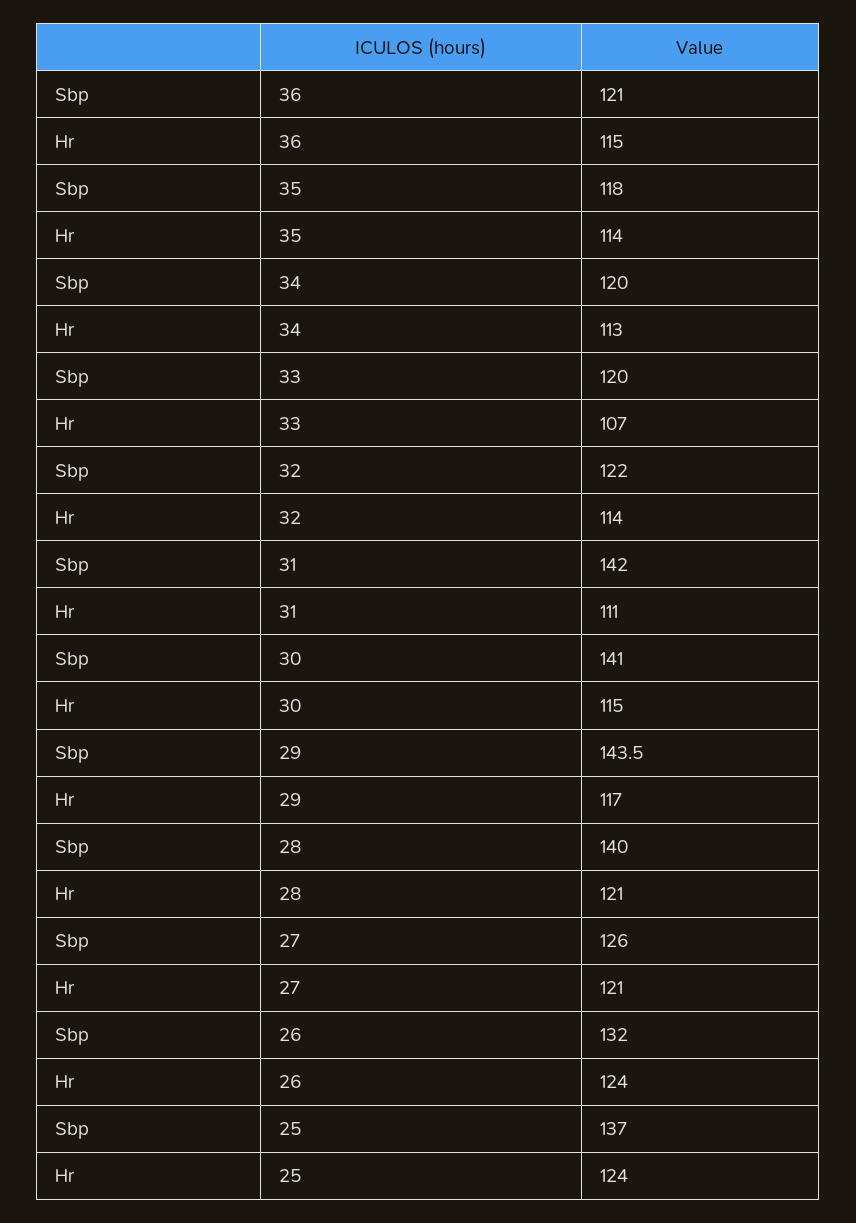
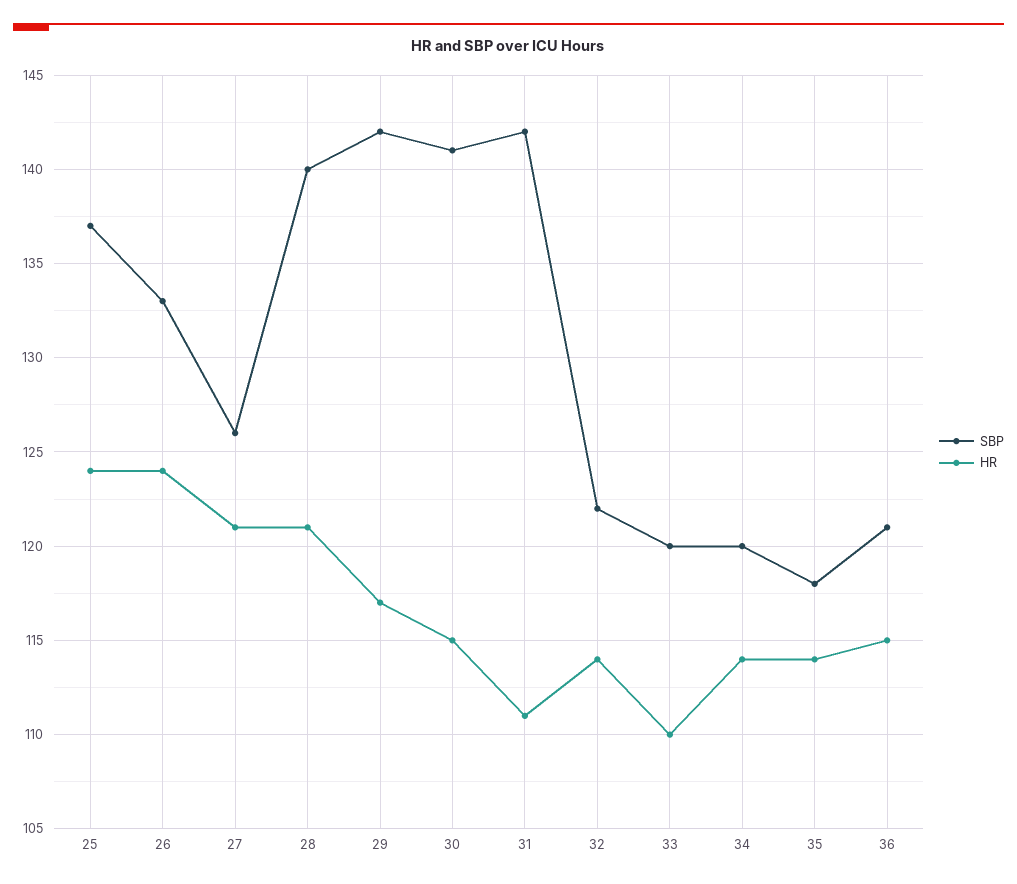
  {
    "Sbp": {
      "36": 121,
      "35": 118,
      "34": 120,
      "33": 120,
      "32": 122,
      "31": 142,
      "30": 141,
-     "29": 143.5,
+     "29": 142,
      "28": 140,
      "27": 126,
-     "26": 132,
+     "26": 133,
      "25": 137
    },
    "Hr": {
      "36": 115,
      "35": 114,
-     "34": 113,
+     "34": 114,
-     "33": 107,
+     "33": 110,
      "32": 114,
      "31": 111,
      "30": 115,
      "29": 117,
      "28": 121,
      "27": 121,
      "26": 124,
      "25": 124
    }
  }

